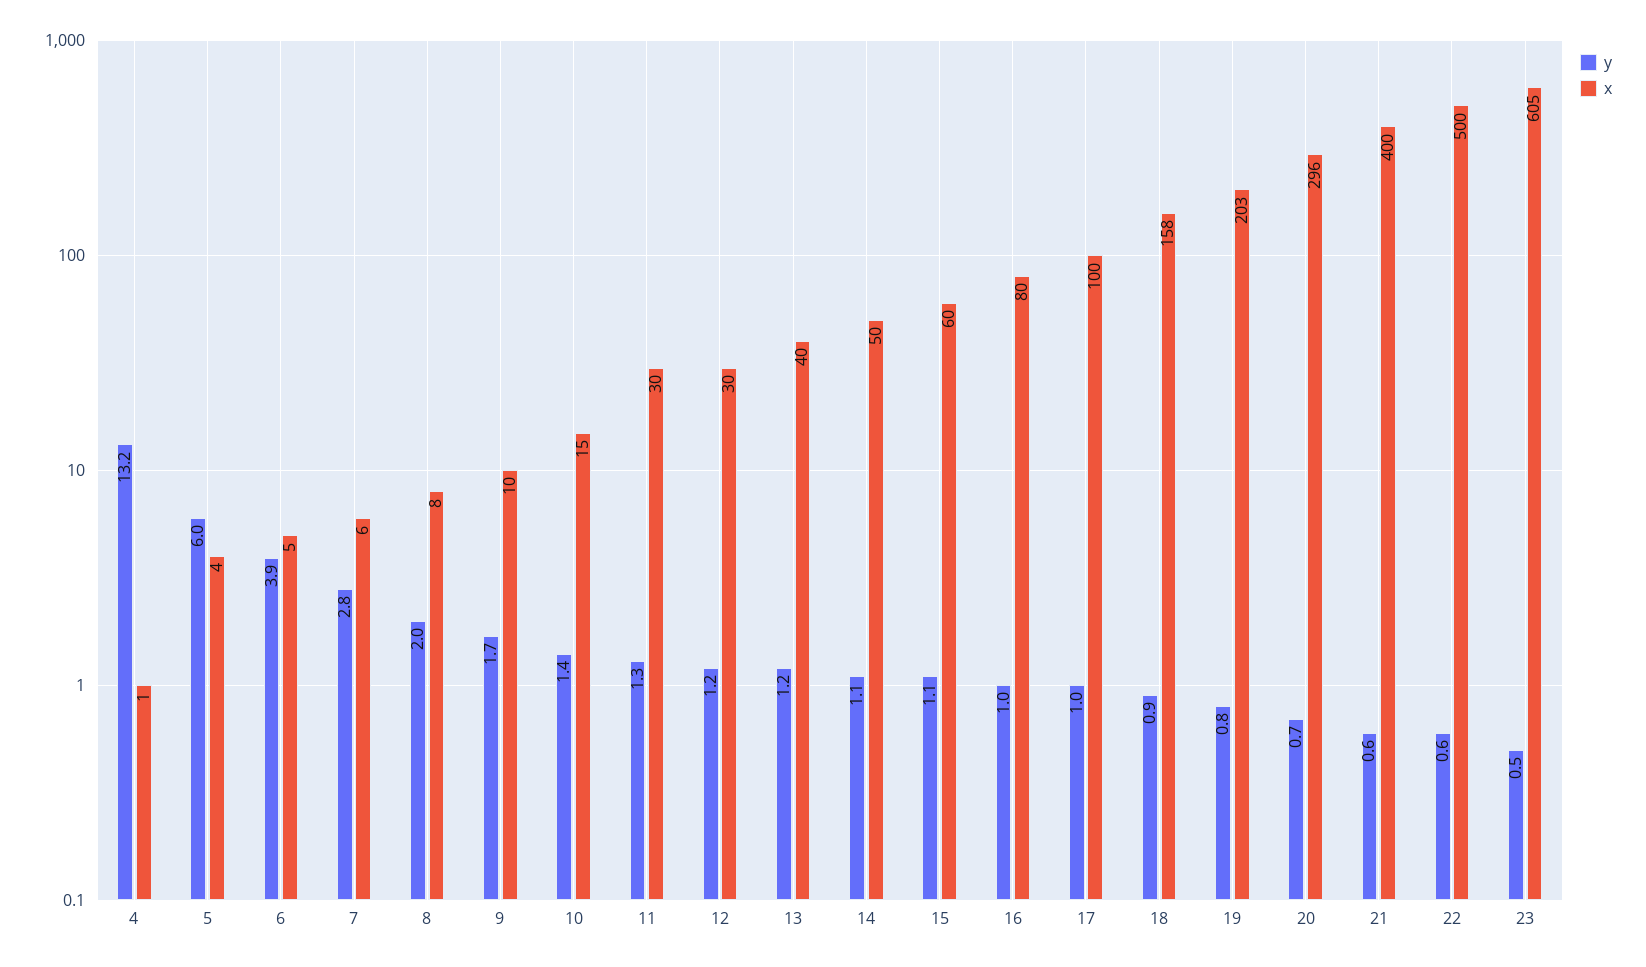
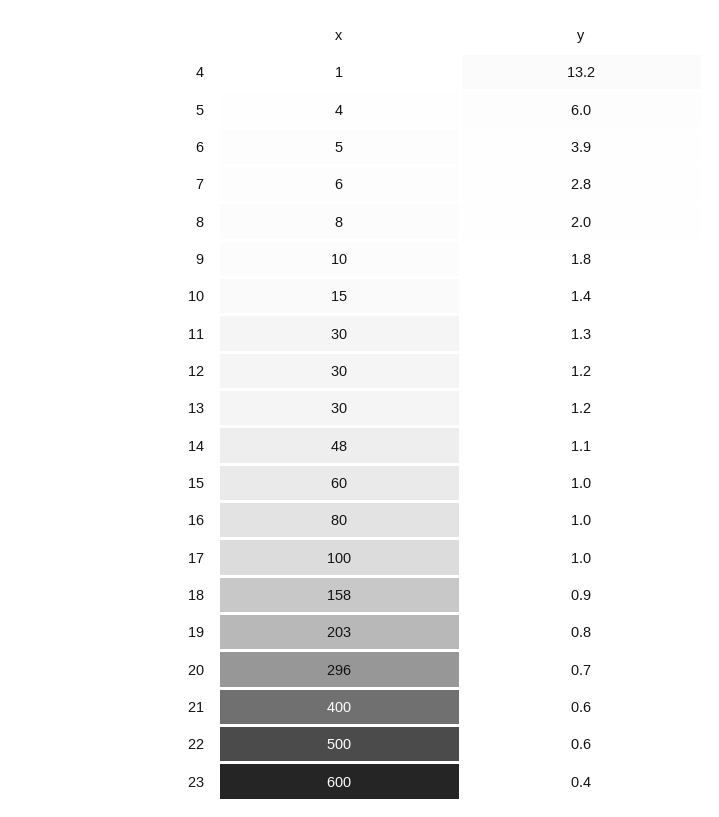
  {
    "y": {
      "4": 13.2,
      "5": 6,
      "6": 3.9,
      "7": 2.8,
      "8": 2,
-     "9": 1.7,
+     "9": 1.8,
      "10": 1.4,
      "11": 1.3,
      "12": 1.2,
      "13": 1.2,
      "14": 1.1,
-     "15": 1.1,
+     "15": 1,
      "16": 1,
      "17": 1,
      "18": 0.9,
      "19": 0.8,
      "20": 0.7,
      "21": 0.6,
      "22": 0.6,
-     "23": 0.5
+     "23": 0.4
    },
    "x": {
      "4": 1,
      "5": 4,
      "6": 5,
      "7": 6,
      "8": 8,
      "9": 10,
      "10": 15,
      "11": 30,
      "12": 30,
-     "13": 40,
+     "13": 30,
-     "14": 50,
+     "14": 48,
      "15": 60,
      "16": 80,
      "17": 100,
      "18": 158,
      "19": 203,
      "20": 296,
      "21": 400,
      "22": 500,
-     "23": 605
+     "23": 600
    }
  }

